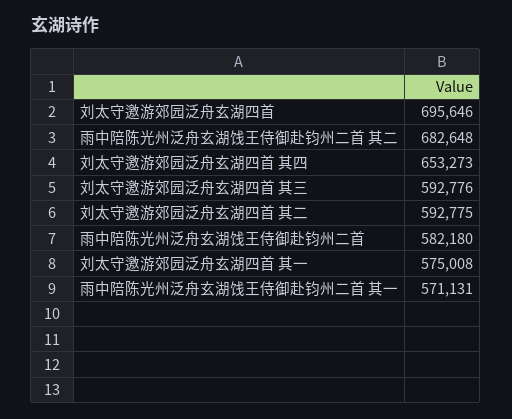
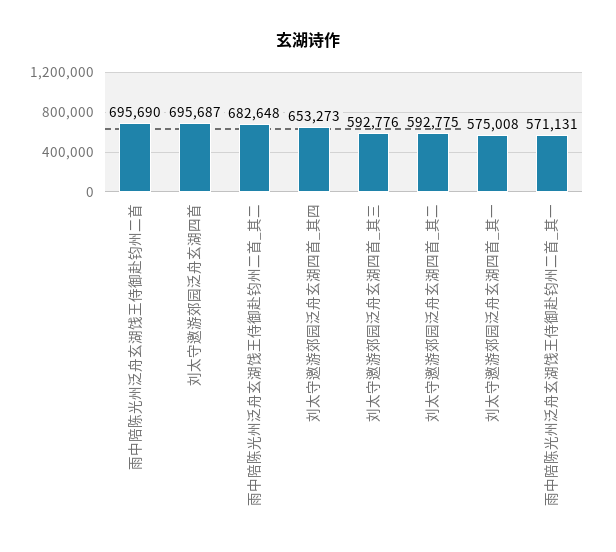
  {
-   "刘太守邀游郊园泛舟玄湖四首": 695646,
+   "刘太守邀游郊园泛舟玄湖四首": 695687,
    "雨中陪陈光州泛舟玄湖饯王侍御赴钧州二首 其二": 682648,
    "刘太守邀游郊园泛舟玄湖四首 其四": 653273,
    "刘太守邀游郊园泛舟玄湖四首 其三": 592776,
    "刘太守邀游郊园泛舟玄湖四首 其二": 592775,
-   "雨中陪陈光州泛舟玄湖饯王侍御赴钧州二首": 582180,
+   "雨中陪陈光州泛舟玄湖饯王侍御赴钧州二首": 695690,
    "刘太守邀游郊园泛舟玄湖四首 其一": 575008,
    "雨中陪陈光州泛舟玄湖饯王侍御赴钧州二首 其一": 571131
  }

